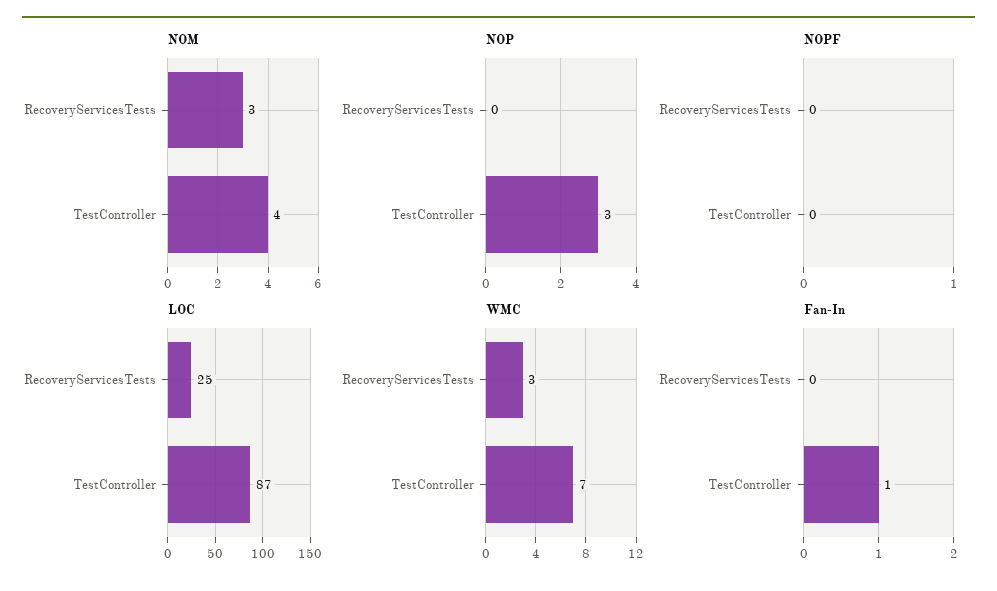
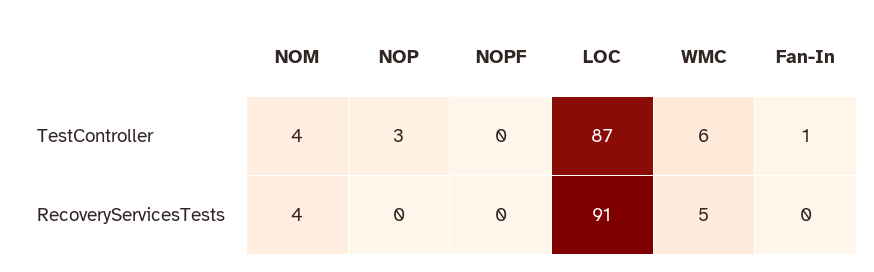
  {
    "NOM": {
-     "RecoveryServicesTests": 3,
+     "RecoveryServicesTests": 4,
      "TestController": 4
    },
    "NOP": {
      "RecoveryServicesTests": 0,
      "TestController": 3
    },
    "NOPF": {
      "RecoveryServicesTests": 0,
      "TestController": 0
    },
    "LOC": {
-     "RecoveryServicesTests": 25,
+     "RecoveryServicesTests": 91,
      "TestController": 87
    },
    "WMC": {
-     "RecoveryServicesTests": 3,
+     "RecoveryServicesTests": 5,
-     "TestController": 7
+     "TestController": 6
    },
    "Fan-In": {
      "RecoveryServicesTests": 0,
      "TestController": 1
    }
  }

